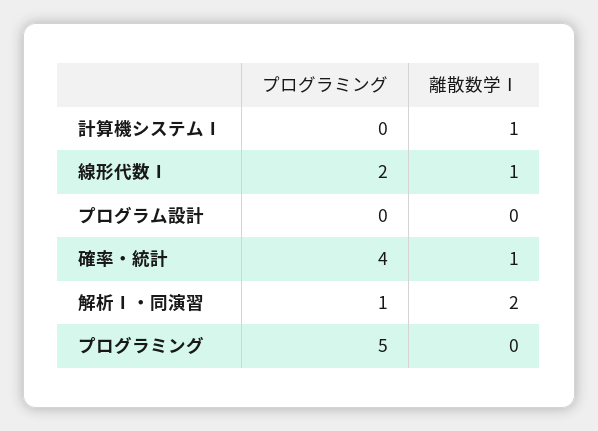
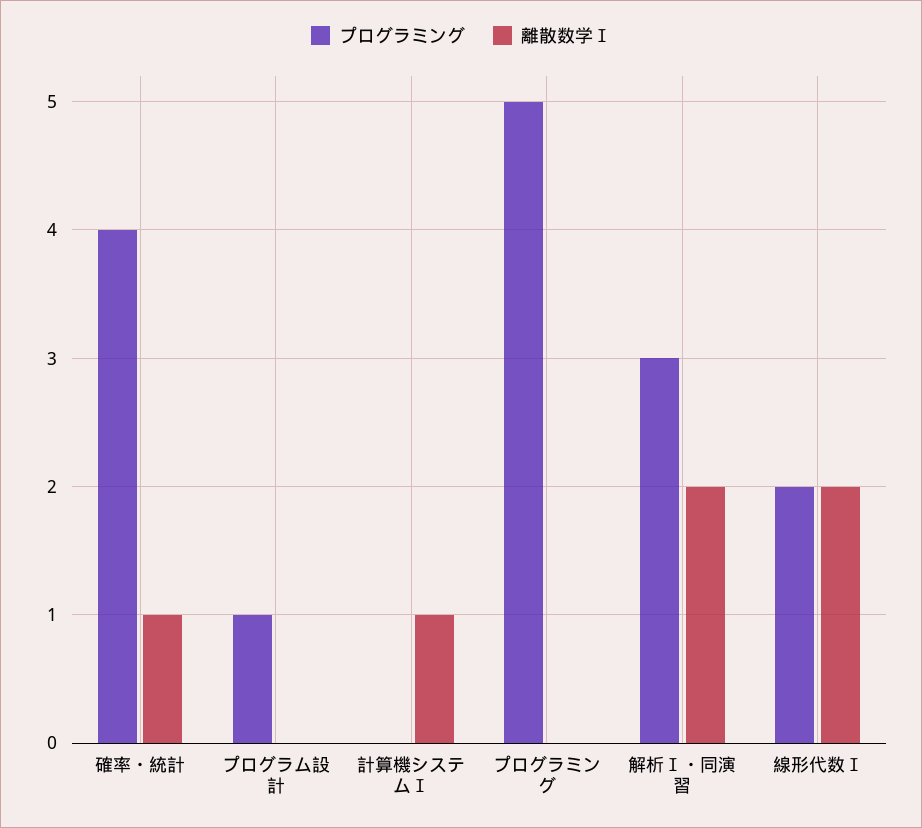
  {
    "プログラミング": {
      "計算機システムⅠ": 0,
      "線形代数Ⅰ": 2,
-     "プログラム設計": 0,
+     "プログラム設計": 1,
      "確率・統計": 4,
-     "解析Ⅰ・同演習": 1,
+     "解析Ⅰ・同演習": 3,
      "プログラミング": 5
    },
    "離散数学Ⅰ": {
      "計算機システムⅠ": 1,
-     "線形代数Ⅰ": 1,
+     "線形代数Ⅰ": 2,
      "プログラム設計": 0,
      "確率・統計": 1,
      "解析Ⅰ・同演習": 2,
      "プログラミング": 0
    }
  }

